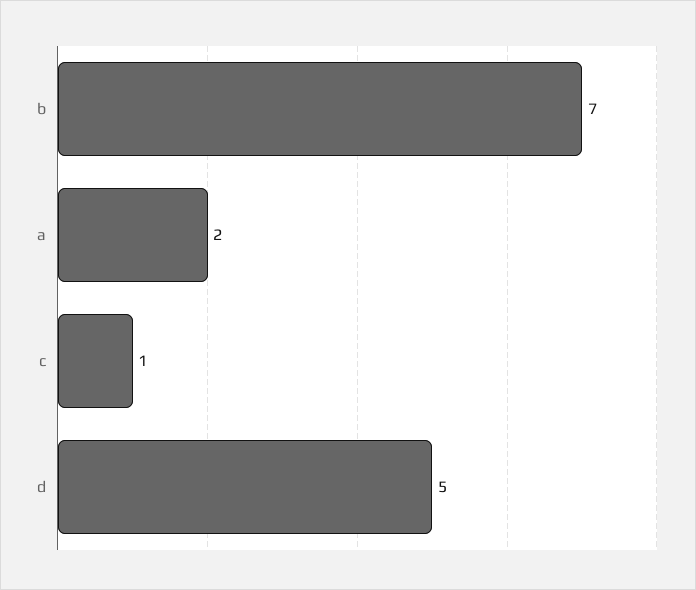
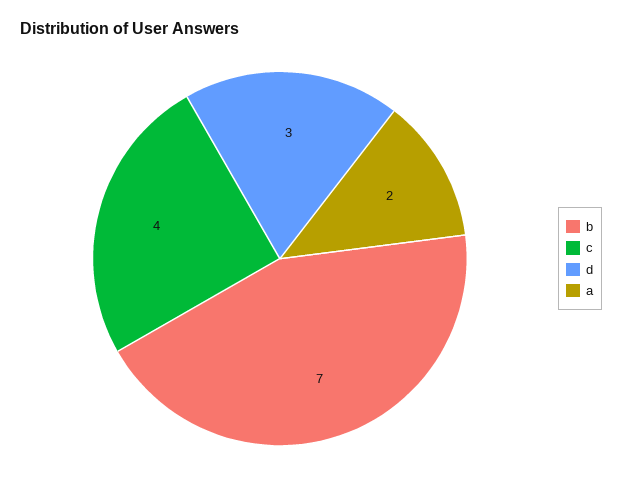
  {
    "b": 7,
    "a": 2,
-   "c": 1,
+   "c": 4,
-   "d": 5
+   "d": 3
  }

